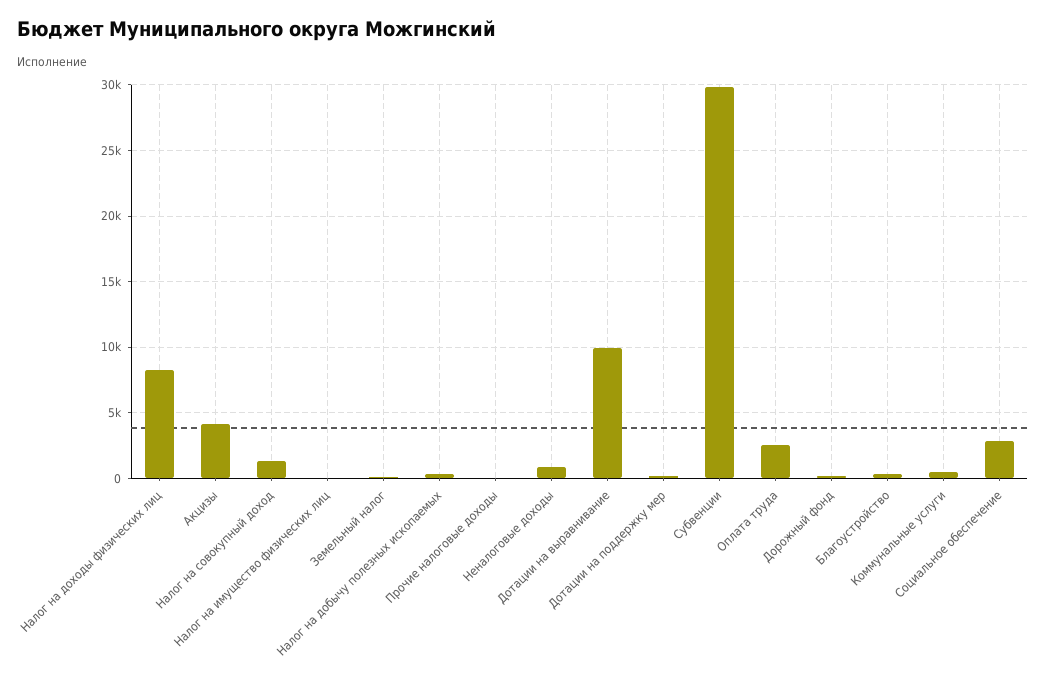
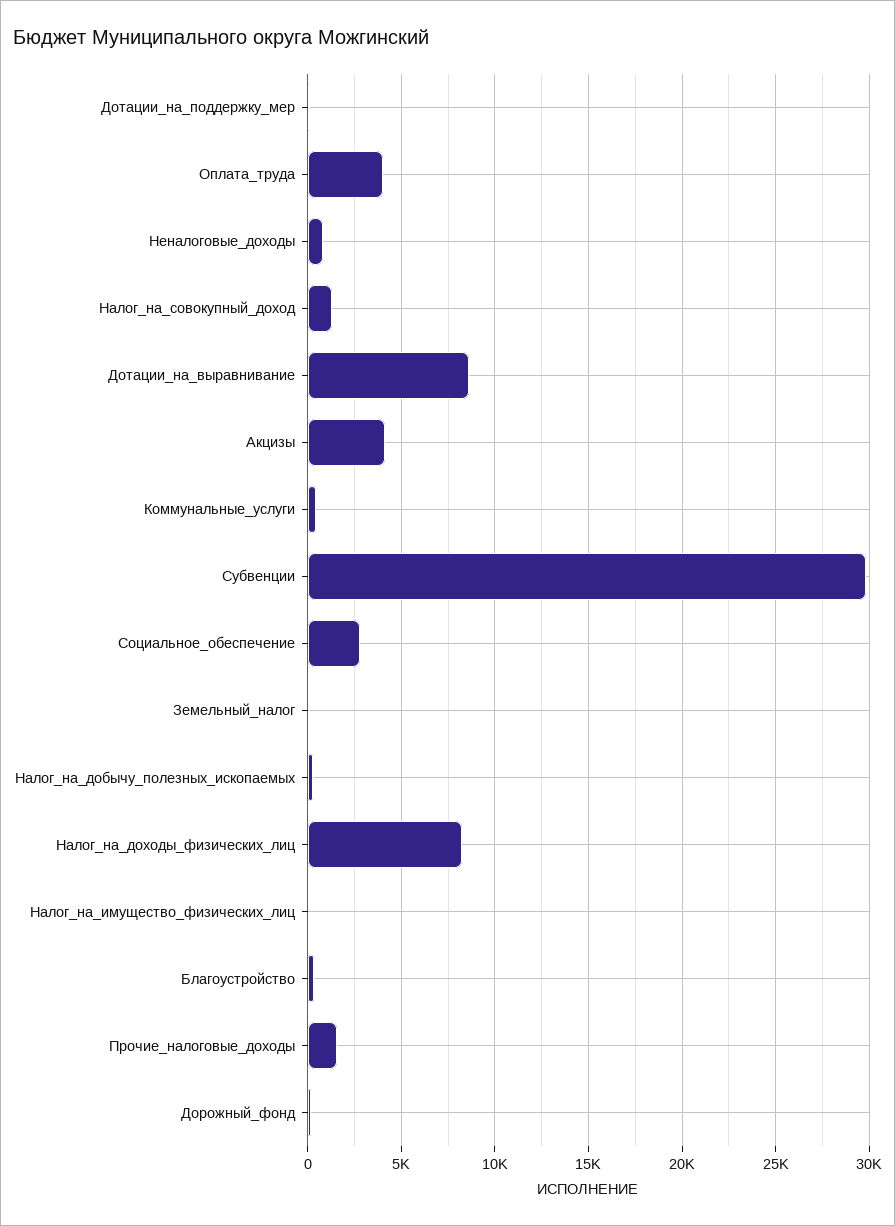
  {
    "Налог на доходы физических лиц": 8500,
    "Акцизы": 4000,
    "Налог на совокупный доход": 1500,
    "Налог на имущество физических лиц": 0,
    "Земельный налог": 0,
    "Налог на добычу полезных ископаемых": 500,
-   "Прочие налоговые доходы": 0,
+   "Прочие налоговые доходы": 1500,
    "Неналоговые доходы": 1000,
-   "Дотации на выравнивание": 10000,
+   "Дотации на выравнивание": 8500,
    "Дотации на поддержку мер": 0,
    "Субвенции": 30000,
-   "Оплата труда": 2500,
+   "Оплата труда": 4000,
    "Дорожный фонд": 0,
    "Благоустройство": 500,
    "Коммунальные услуги": 500,
    "Социальное обеспечение": 3000
  }

